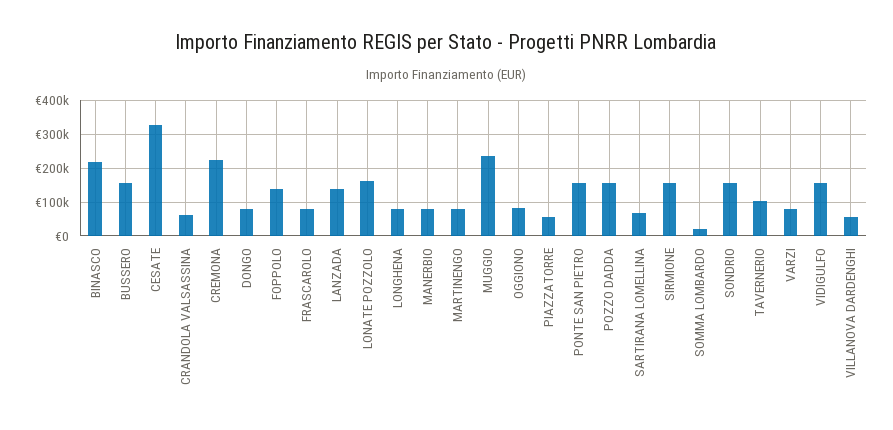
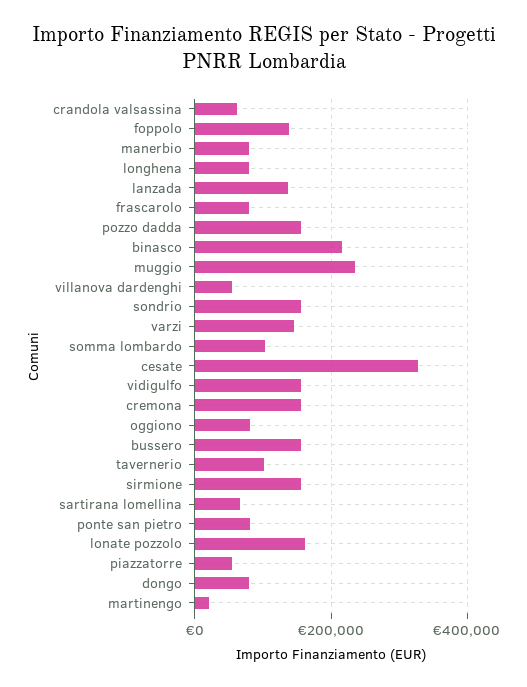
  {
    "BINASCO": 220000,
    "BUSSERO": 160000,
    "CESATE": 320000,
    "CRANDOLA VALSASSINA": 60000,
-   "CREMONA": 220000,
+   "CREMONA": 160000,
    "DONGO": 80000,
    "FOPPOLO": 140000,
    "FRASCAROLO": 80000,
    "LANZADA": 140000,
    "LONATE POZZOLO": 160000,
    "LONGHENA": 80000,
    "MANERBIO": 80000,
-   "MARTINENGO": 80000,
+   "MARTINENGO": 20000,
    "MUGGIO": 240000,
    "OGGIONO": 80000,
    "PIAZZATORRE": 60000,
-   "PONTE SAN PIETRO": 160000,
+   "PONTE SAN PIETRO": 80000,
    "POZZO DADDA": 160000,
    "SARTIRANA LOMELLINA": 60000,
    "SIRMIONE": 160000,
-   "SOMMA LOMBARDO": 20000,
+   "SOMMA LOMBARDO": 100000,
    "SONDRIO": 160000,
    "TAVERNERIO": 100000,
-   "VARZI": 80000,
+   "VARZI": 140000,
    "VIDIGULFO": 160000,
    "VILLANOVA DARDENGHI": 60000
  }

